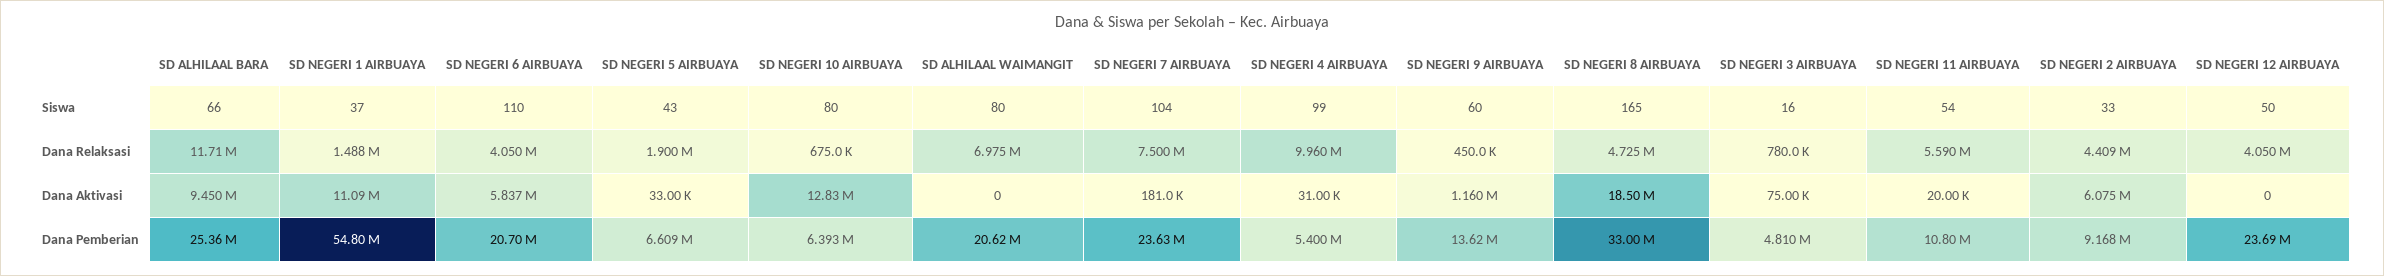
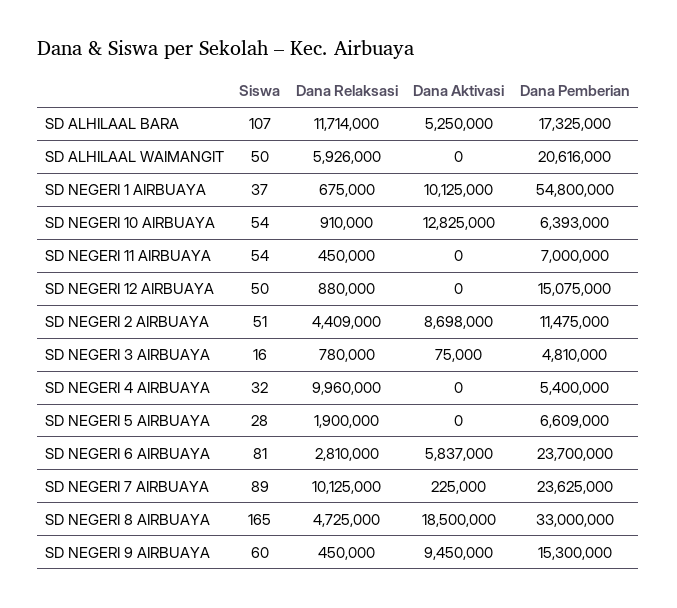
  {
    "SD ALHILAAL BARA": {
-     "Siswa": 66,
+     "Siswa": 107,
      "Dana Relaksasi": 11714000,
-     "Dana Aktivasi": 9450000,
+     "Dana Aktivasi": 5250000,
-     "Dana Pemberian": 25360000
+     "Dana Pemberian": 17325000
    },
    "SD NEGERI 1 AIRBUAYA": {
      "Siswa": 37,
-     "Dana Relaksasi": 1488000,
+     "Dana Relaksasi": 675000,
-     "Dana Aktivasi": 11090000,
+     "Dana Aktivasi": 10125000,
      "Dana Pemberian": 54800000
    },
    "SD NEGERI 6 AIRBUAYA": {
-     "Siswa": 110,
+     "Siswa": 81,
-     "Dana Relaksasi": 4050000,
+     "Dana Relaksasi": 2810000,
      "Dana Aktivasi": 5837000,
-     "Dana Pemberian": 20700000
+     "Dana Pemberian": 23700000
    },
    "SD NEGERI 5 AIRBUAYA": {
-     "Siswa": 43,
+     "Siswa": 28,
      "Dana Relaksasi": 1900000,
-     "Dana Aktivasi": 33000,
+     "Dana Aktivasi": 0,
      "Dana Pemberian": 6609000
    },
    "SD NEGERI 10 AIRBUAYA": {
-     "Siswa": 80,
+     "Siswa": 54,
-     "Dana Relaksasi": 675000,
+     "Dana Relaksasi": 910000,
      "Dana Aktivasi": 12825000,
      "Dana Pemberian": 6393000
    },
    "SD ALHILAAL WAIMANGIT": {
-     "Siswa": 80,
+     "Siswa": 50,
-     "Dana Relaksasi": 6975000,
+     "Dana Relaksasi": 5926000,
      "Dana Aktivasi": 0,
      "Dana Pemberian": 20616000
    },
    "SD NEGERI 7 AIRBUAYA": {
-     "Siswa": 104,
+     "Siswa": 89,
-     "Dana Relaksasi": 7500000,
+     "Dana Relaksasi": 10125000,
-     "Dana Aktivasi": 181000,
+     "Dana Aktivasi": 225000,
      "Dana Pemberian": 23625000
    },
    "SD NEGERI 4 AIRBUAYA": {
-     "Siswa": 99,
+     "Siswa": 32,
      "Dana Relaksasi": 9960000,
-     "Dana Aktivasi": 31000,
+     "Dana Aktivasi": 0,
      "Dana Pemberian": 5400000
    },
    "SD NEGERI 9 AIRBUAYA": {
      "Siswa": 60,
      "Dana Relaksasi": 450000,
-     "Dana Aktivasi": 1160000,
+     "Dana Aktivasi": 9450000,
-     "Dana Pemberian": 13620000
+     "Dana Pemberian": 15300000
    },
    "SD NEGERI 8 AIRBUAYA": {
      "Siswa": 165,
      "Dana Relaksasi": 4725000,
      "Dana Aktivasi": 18500000,
      "Dana Pemberian": 33000000
    },
    "SD NEGERI 3 AIRBUAYA": {
      "Siswa": 16,
      "Dana Relaksasi": 780000,
      "Dana Aktivasi": 75000,
      "Dana Pemberian": 4810000
    },
    "SD NEGERI 11 AIRBUAYA": {
      "Siswa": 54,
-     "Dana Relaksasi": 5590000,
+     "Dana Relaksasi": 450000,
-     "Dana Aktivasi": 20000,
+     "Dana Aktivasi": 0,
-     "Dana Pemberian": 10800000
+     "Dana Pemberian": 7000000
    },
    "SD NEGERI 2 AIRBUAYA": {
-     "Siswa": 33,
+     "Siswa": 51,
      "Dana Relaksasi": 4409000,
-     "Dana Aktivasi": 6075000,
+     "Dana Aktivasi": 8698000,
-     "Dana Pemberian": 9168000
+     "Dana Pemberian": 11475000
    },
    "SD NEGERI 12 AIRBUAYA": {
      "Siswa": 50,
-     "Dana Relaksasi": 4050000,
+     "Dana Relaksasi": 880000,
      "Dana Aktivasi": 0,
-     "Dana Pemberian": 23690000
+     "Dana Pemberian": 15075000
    }
  }

